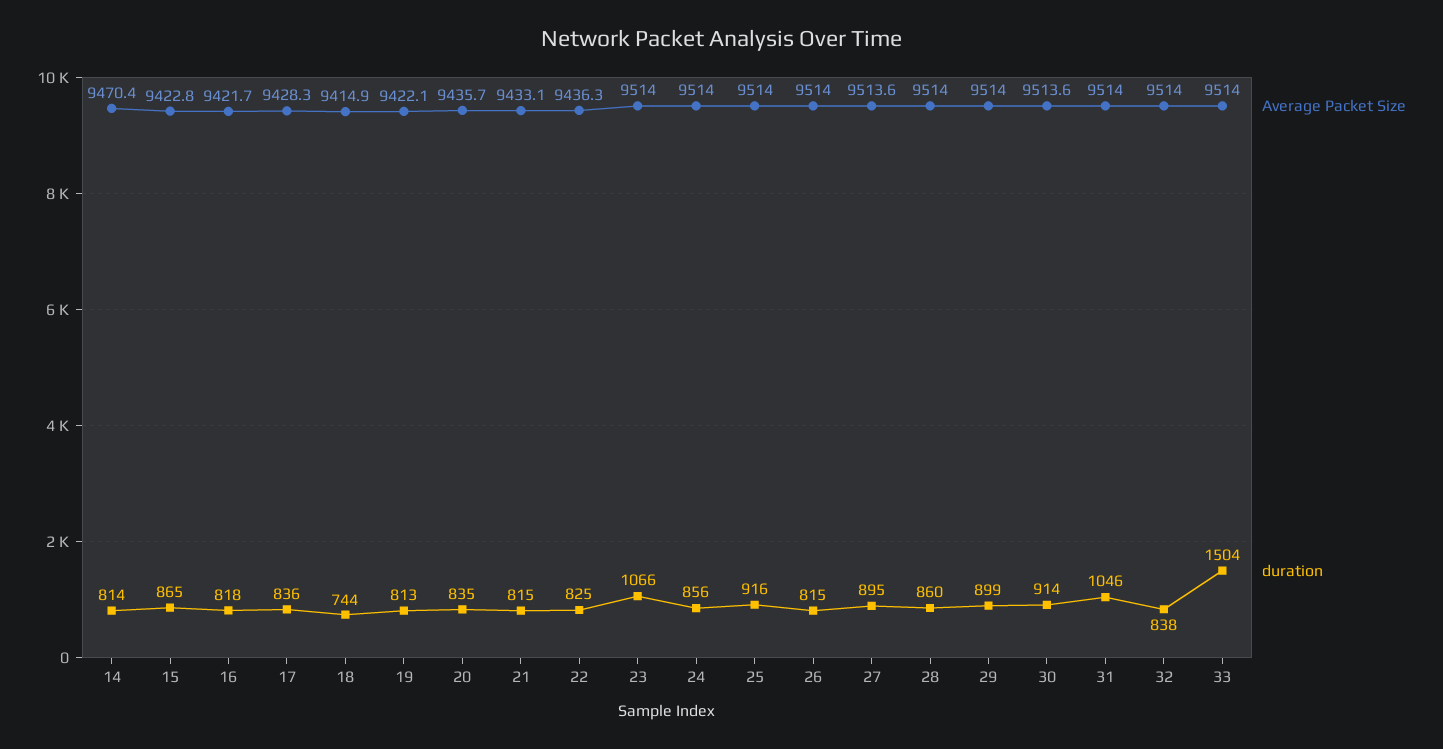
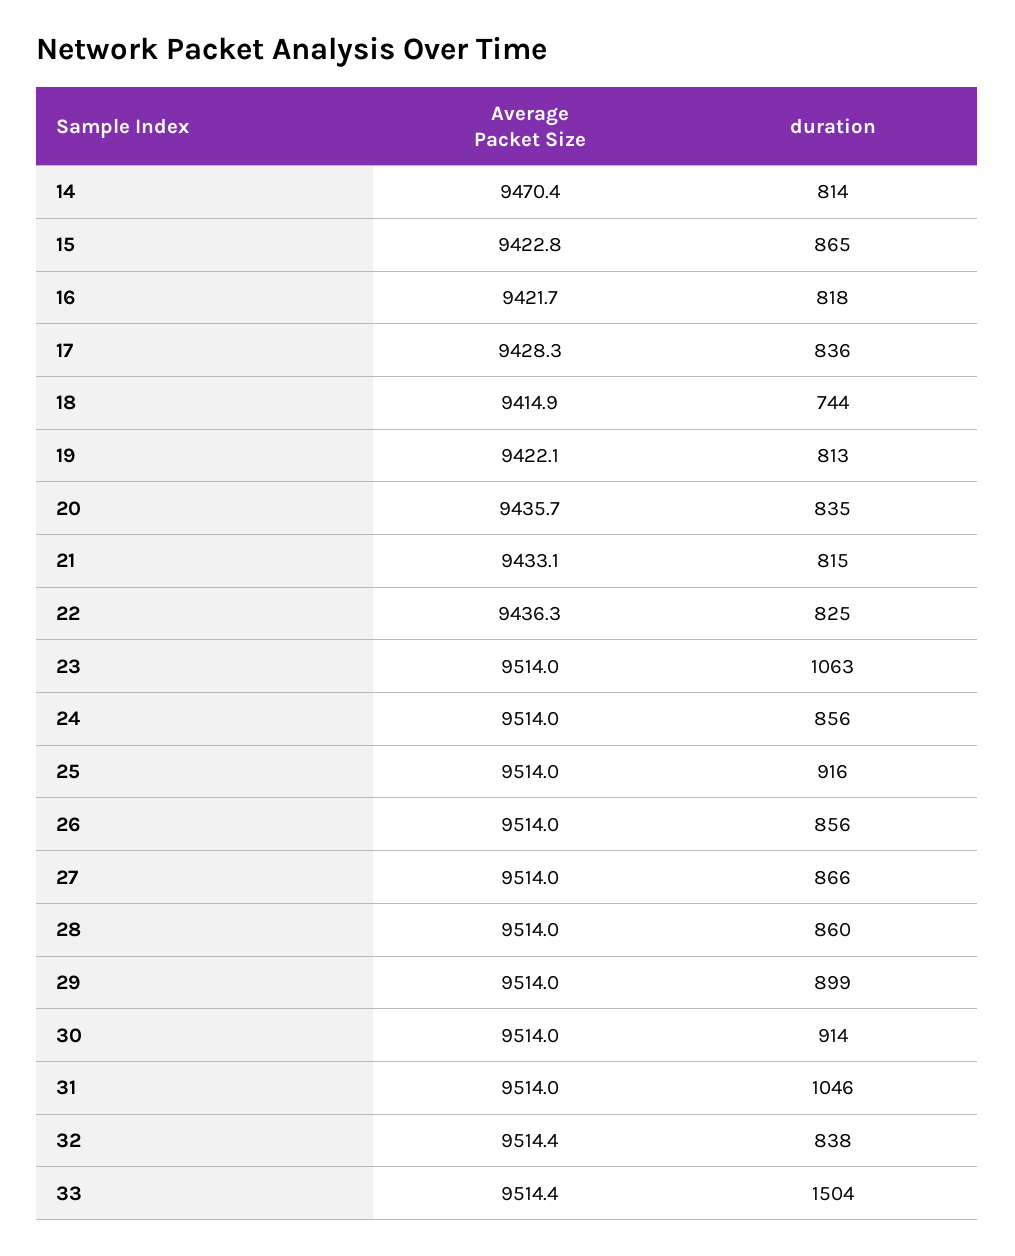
  {
    "Average Packet Size": {
      "14": 9470.4,
      "15": 9422.8,
      "16": 9421.7,
      "17": 9428.3,
      "18": 9414.9,
      "19": 9422.1,
      "20": 9435.7,
      "21": 9433.1,
      "22": 9436.3,
      "23": 9514,
      "24": 9514,
      "25": 9514,
      "26": 9514,
-     "27": 9513.6,
+     "27": 9514,
      "28": 9514,
      "29": 9514,
-     "30": 9513.6,
+     "30": 9514,
      "31": 9514,
-     "32": 9514,
+     "32": 9514.4,
-     "33": 9514
+     "33": 9514.4
    },
    "duration": {
      "14": 814,
      "15": 865,
      "16": 818,
      "17": 836,
      "18": 744,
      "19": 813,
      "20": 835,
      "21": 815,
      "22": 825,
-     "23": 1066,
+     "23": 1063,
      "24": 856,
      "25": 916,
-     "26": 815,
+     "26": 856,
-     "27": 895,
+     "27": 866,
      "28": 860,
      "29": 899,
      "30": 914,
      "31": 1046,
      "32": 838,
      "33": 1504
    }
  }

